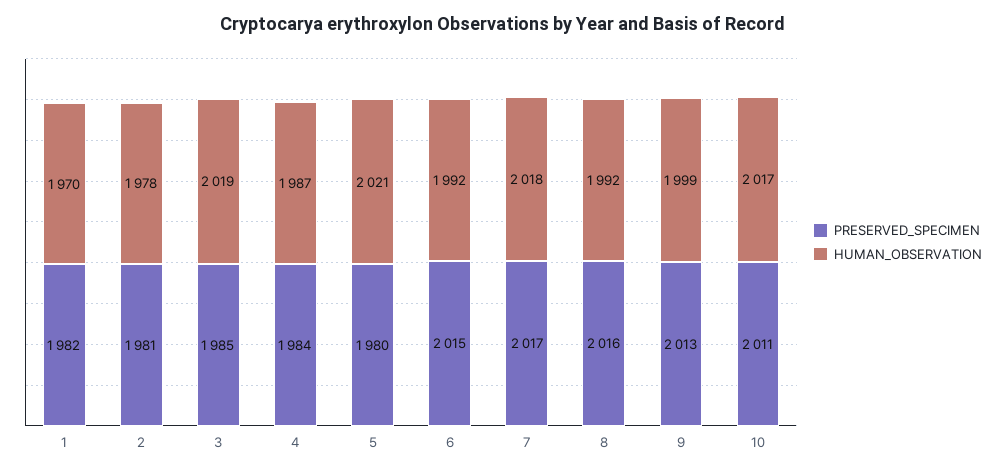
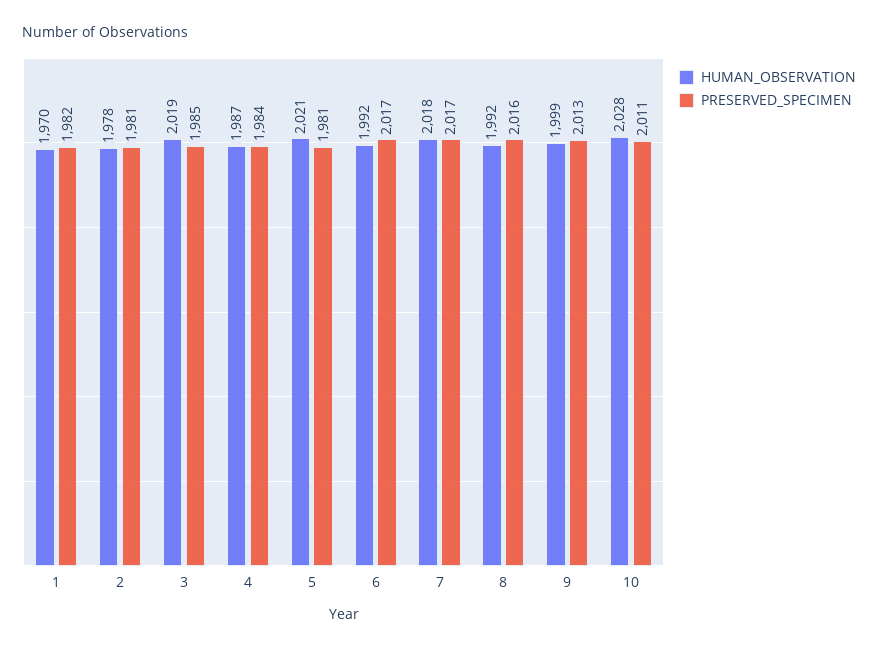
  {
    "PRESERVED_SPECIMEN": {
      "1": 1982,
      "2": 1981,
      "3": 1985,
      "4": 1984,
-     "5": 1980,
+     "5": 1981,
-     "6": 2015,
+     "6": 2017,
      "7": 2017,
      "8": 2016,
      "9": 2013,
      "10": 2011
    },
    "HUMAN_OBSERVATION": {
      "1": 1970,
      "2": 1978,
      "3": 2019,
      "4": 1987,
      "5": 2021,
      "6": 1992,
      "7": 2018,
      "8": 1992,
      "9": 1999,
-     "10": 2017
+     "10": 2028
    }
  }

